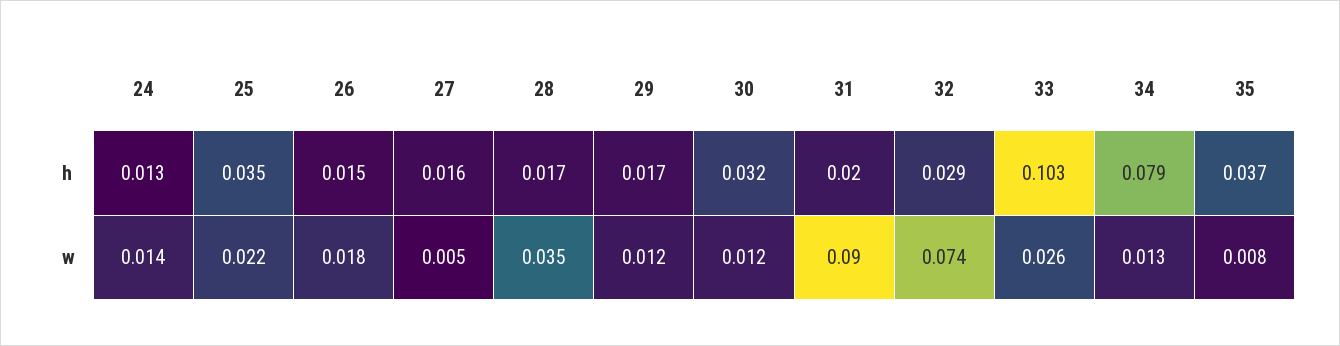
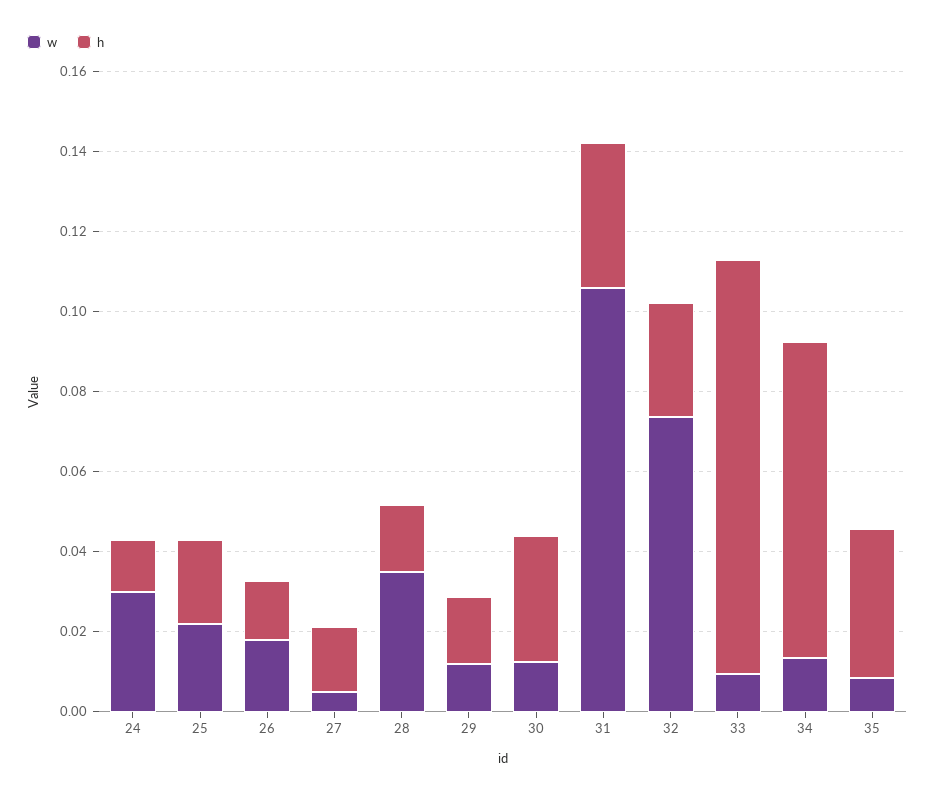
  {
    "h": {
      "24": 0.013,
-     "25": 0.035,
+     "25": 0.02,
      "26": 0.015,
      "27": 0.016,
      "28": 0.017,
      "29": 0.017,
      "30": 0.032,
-     "31": 0.02,
+     "31": 0.035,
      "32": 0.029,
      "33": 0.103,
      "34": 0.079,
      "35": 0.037
    },
    "w": {
-     "24": 0.014,
+     "24": 0.03,
      "25": 0.022,
      "26": 0.018,
      "27": 0.005,
      "28": 0.035,
      "29": 0.012,
      "30": 0.012,
-     "31": 0.09,
+     "31": 0.105,
      "32": 0.074,
-     "33": 0.026,
+     "33": 0.01,
      "34": 0.013,
      "35": 0.008
    }
  }

